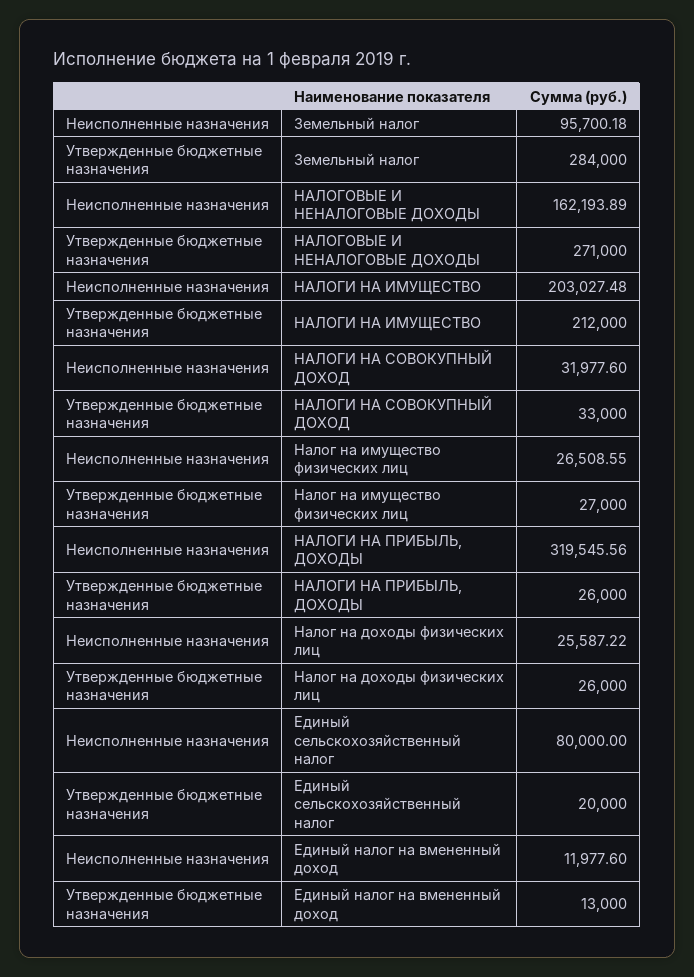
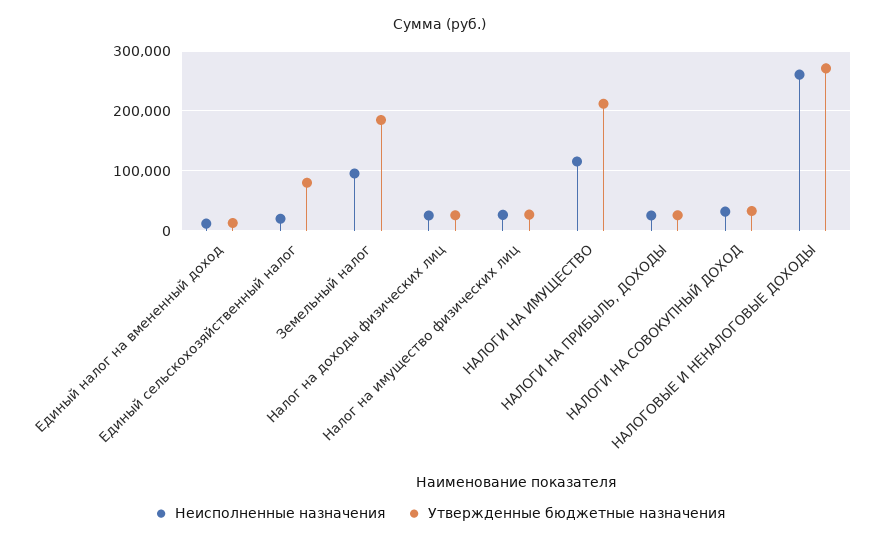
  {
    "Неисполненные назначения": {
      "Земельный налог": 95700.18,
-     "НАЛОГОВЫЕ И НЕНАЛОГОВЫЕ ДОХОДЫ": 162193.89,
+     "НАЛОГОВЫЕ И НЕНАЛОГОВЫЕ ДОХОДЫ": 260000,
-     "НАЛОГИ НА ИМУЩЕСТВО": 203027.48,
+     "НАЛОГИ НА ИМУЩЕСТВО": 120000,
      "НАЛОГИ НА СОВОКУПНЫЙ ДОХОД": 31977.6,
      "Налог на имущество физических лиц": 26508.55,
-     "НАЛОГИ НА ПРИБЫЛЬ, ДОХОДЫ": 319545.56,
+     "НАЛОГИ НА ПРИБЫЛЬ, ДОХОДЫ": 20000,
      "Налог на доходы физических лиц": 25587.22,
-     "Единый сельскохозяйственный налог": 80000,
+     "Единый сельскохозяйственный налог": 20000,
      "Единый налог на вмененный доход": 11977.6
    },
    "Утвержденные бюджетные назначения": {
-     "Земельный налог": 284000,
+     "Земельный налог": 180000,
      "НАЛОГОВЫЕ И НЕНАЛОГОВЫЕ ДОХОДЫ": 271000,
      "НАЛОГИ НА ИМУЩЕСТВО": 212000,
      "НАЛОГИ НА СОВОКУПНЫЙ ДОХОД": 33000,
      "Налог на имущество физических лиц": 27000,
      "НАЛОГИ НА ПРИБЫЛЬ, ДОХОДЫ": 26000,
      "Налог на доходы физических лиц": 26000,
-     "Единый сельскохозяйственный налог": 20000,
+     "Единый сельскохозяйственный налог": 80000,
      "Единый налог на вмененный доход": 13000
    }
  }

